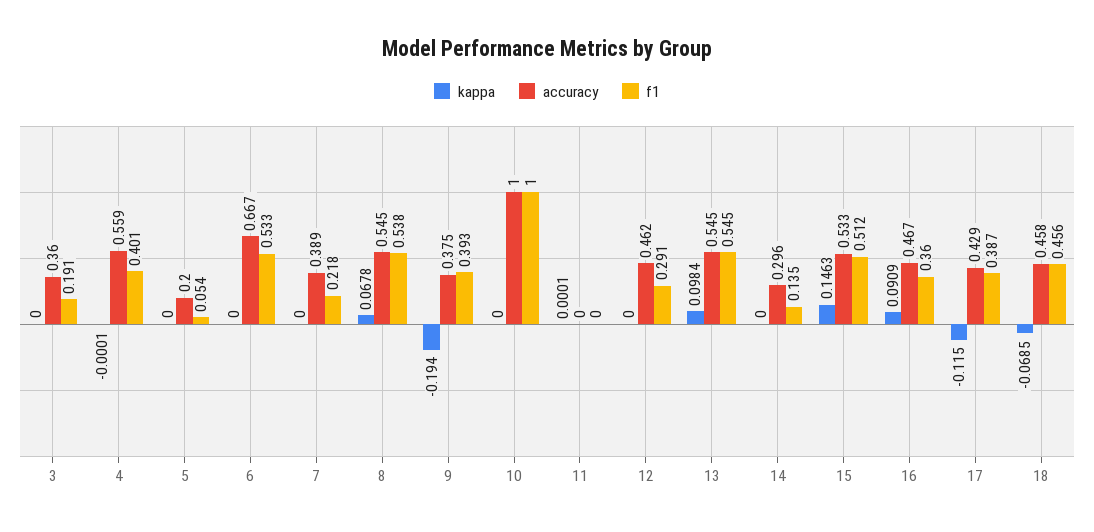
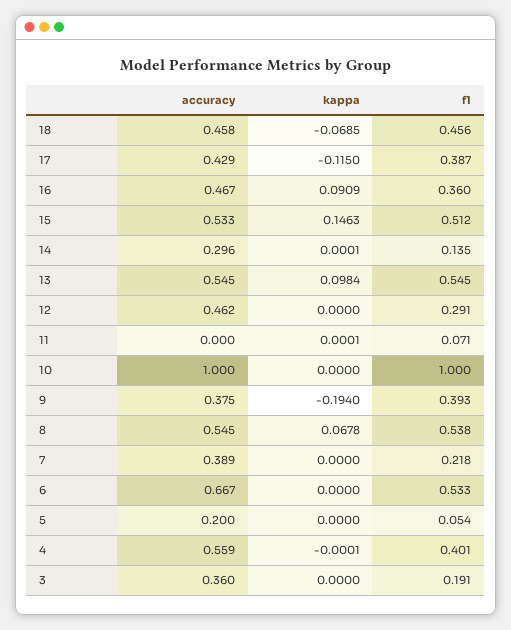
  {
    "kappa": {
      "3": 0,
      "4": -0.0001,
      "5": 0,
      "6": 0,
      "7": 0,
      "8": 0.0678,
      "9": -0.194,
      "10": 0,
      "11": 0.0001,
      "12": 0,
      "13": 0.0984,
-     "14": 0,
+     "14": 0.0001,
      "15": 0.1463,
      "16": 0.0909,
      "17": -0.115,
      "18": -0.0685
    },
    "accuracy": {
      "3": 0.36,
      "4": 0.559,
      "5": 0.2,
      "6": 0.667,
      "7": 0.389,
      "8": 0.545,
      "9": 0.375,
      "10": 1,
      "11": 0,
      "12": 0.462,
      "13": 0.545,
      "14": 0.296,
      "15": 0.533,
      "16": 0.467,
      "17": 0.429,
      "18": 0.458
    },
    "f1": {
      "3": 0.191,
      "4": 0.401,
      "5": 0.054,
      "6": 0.533,
      "7": 0.218,
      "8": 0.538,
      "9": 0.393,
      "10": 1,
-     "11": 0,
+     "11": 0.071,
      "12": 0.291,
      "13": 0.545,
      "14": 0.135,
      "15": 0.512,
      "16": 0.36,
      "17": 0.387,
      "18": 0.456
    }
  }

